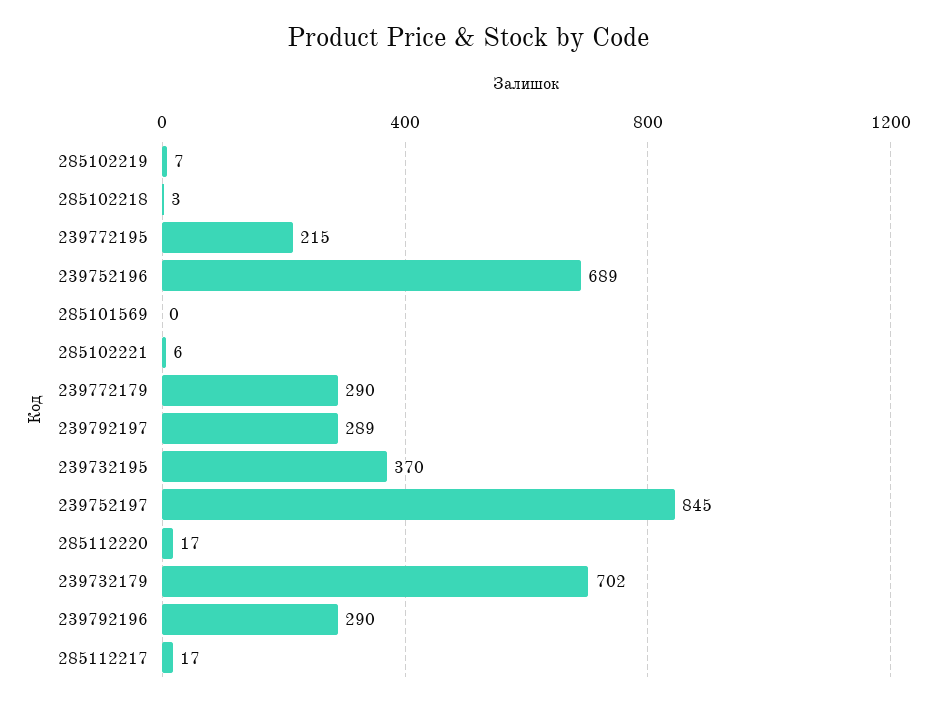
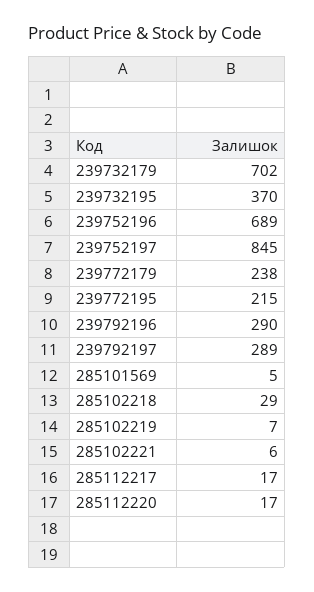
  {
    "285102219": 7,
-   "285102218": 3,
+   "285102218": 29,
    "239772195": 215,
    "239752196": 689,
-   "285101569": 0,
+   "285101569": 5,
    "285102221": 6,
-   "239772179": 290,
+   "239772179": 238,
    "239792197": 289,
    "239732195": 370,
    "239752197": 845,
    "285112220": 17,
    "239732179": 702,
    "239792196": 290,
    "285112217": 17
  }

